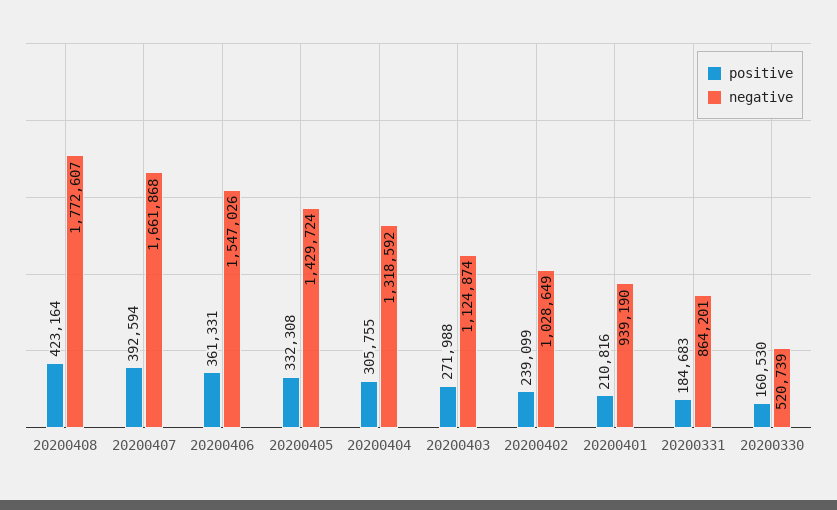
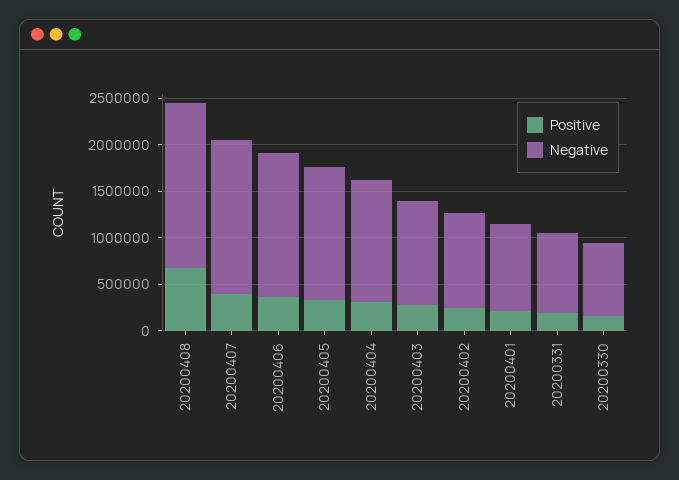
  {
    "positive": {
-     "20200408": 423164,
+     "20200408": 700000,
      "20200407": 392594,
      "20200406": 361331,
      "20200405": 332308,
      "20200404": 305755,
      "20200403": 271988,
      "20200402": 239099,
      "20200401": 210816,
      "20200331": 184683,
      "20200330": 160530
    },
    "negative": {
      "20200408": 1772607,
      "20200407": 1661868,
      "20200406": 1547026,
      "20200405": 1429724,
      "20200404": 1318592,
      "20200403": 1124874,
      "20200402": 1028649,
      "20200401": 939190,
      "20200331": 864201,
-     "20200330": 520739
+     "20200330": 800000
    }
  }

